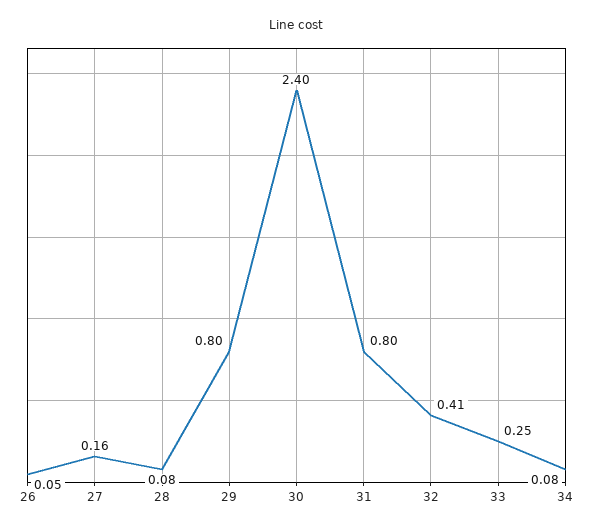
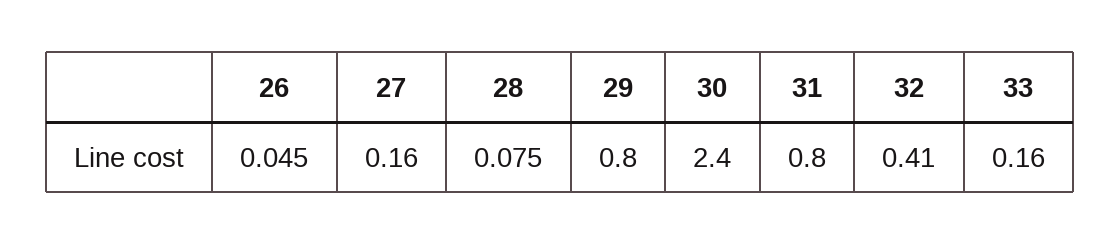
  {
    "26": 0.045,
    "27": 0.16,
    "28": 0.075,
    "29": 0.8,
    "30": 2.4,
    "31": 0.8,
    "32": 0.41,
-   "33": 0.25,
+   "33": 0.16
-   "34": 0.08
  }

